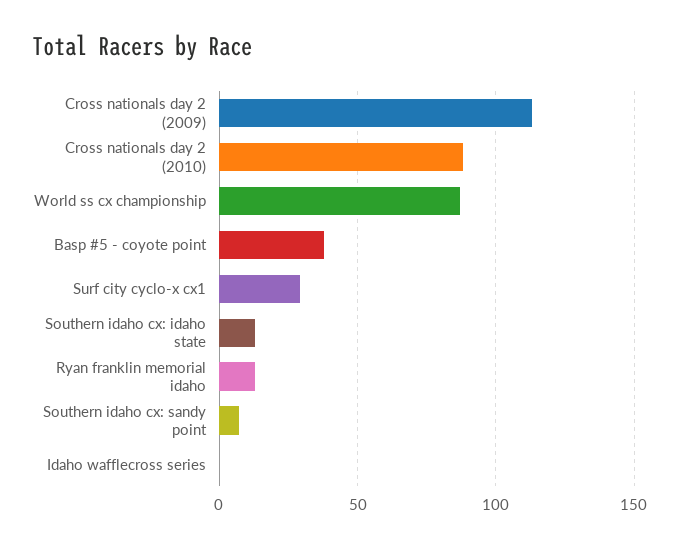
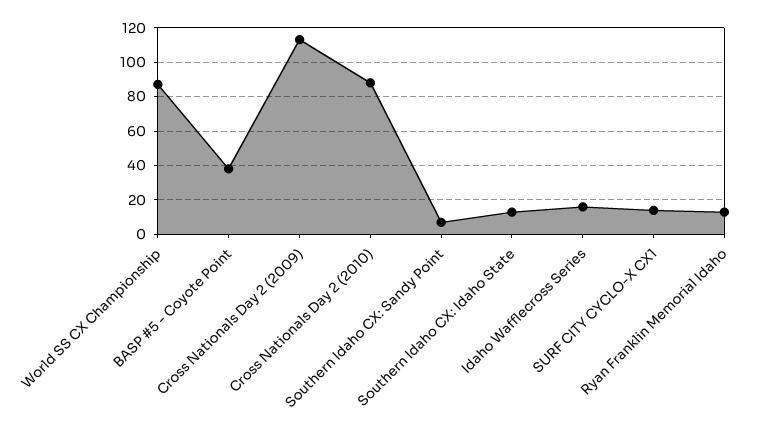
  {
    "Cross nationals day 2 (2009)": 115,
    "Cross nationals day 2 (2010)": 90,
    "World ss cx championship": 85,
    "Basp #5 - coyote point": 40,
-   "Surf city cyclo-x cx1": 30,
+   "Surf city cyclo-x cx1": 15,
    "Southern idaho cx: idaho state": 15,
    "Ryan franklin memorial idaho": 15,
    "Southern idaho cx: sandy point": 5,
-   "Idaho wafflecross series": 0
+   "Idaho wafflecross series": 15
  }

